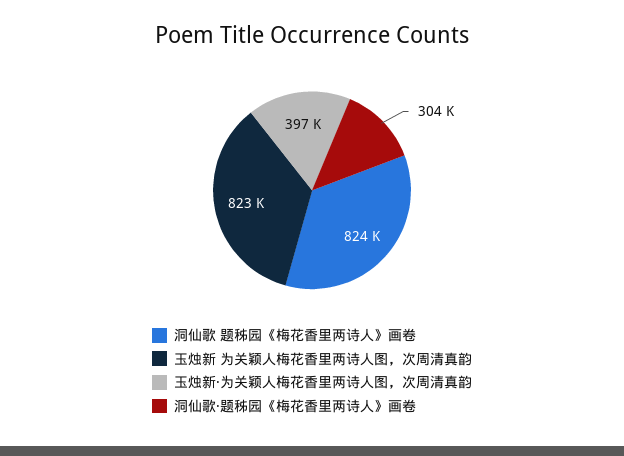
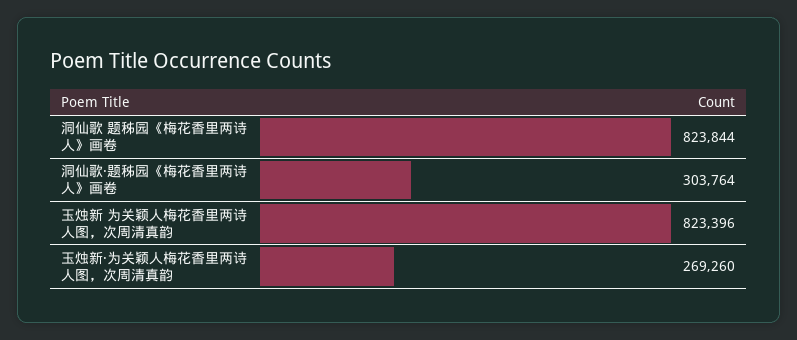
  {
    "洞仙歌 题秭园《梅花香里两诗人》画卷": 823844,
    "玉烛新 为关颖人梅花香里两诗人图，次周清真韵": 823396,
-   "玉烛新·为关颖人梅花香里两诗人图，次周清真韵": 397000,
+   "玉烛新·为关颖人梅花香里两诗人图，次周清真韵": 269260,
    "洞仙歌·题秭园《梅花香里两诗人》画卷": 303764
  }

